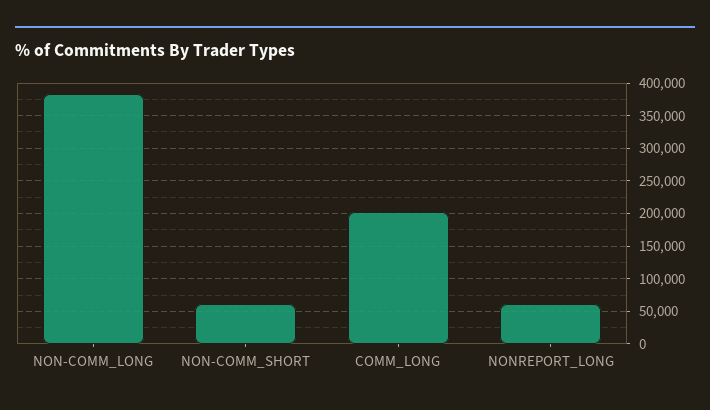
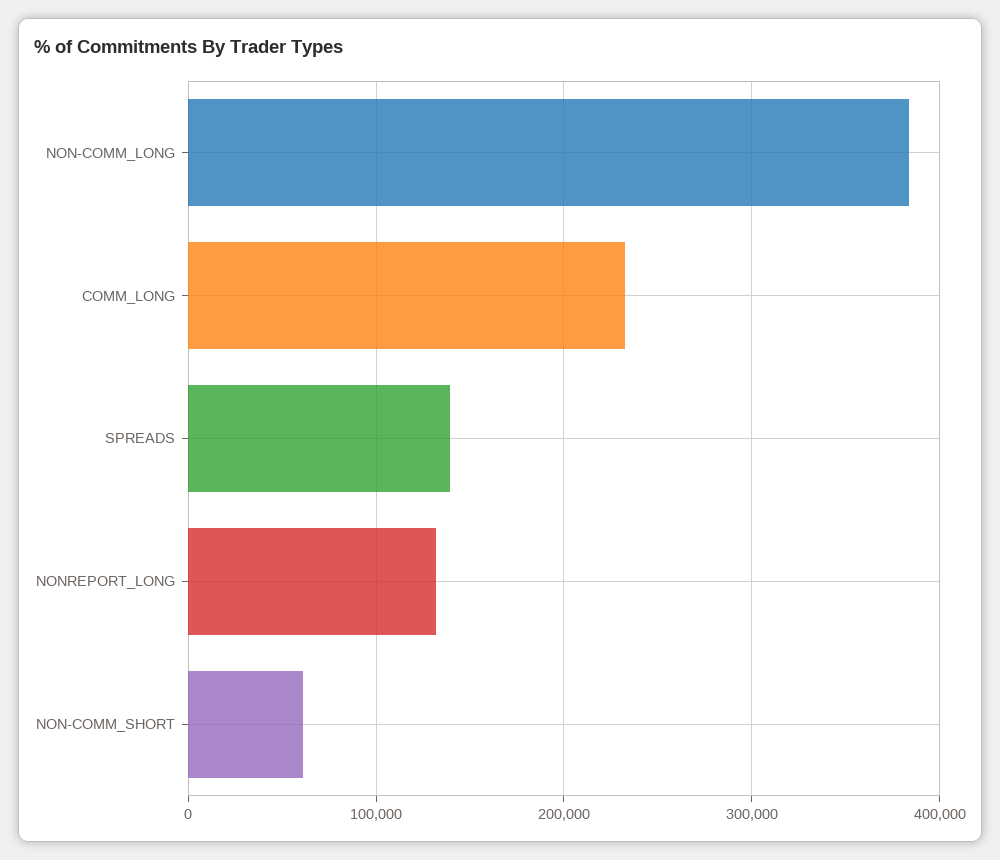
  {
    "NON-COMM_LONG": 380000,
    "NON-COMM_SHORT": 60000,
-   "COMM_LONG": 200000,
+   "COMM_LONG": 230000,
-   "NONREPORT_LONG": 60000
+   "NONREPORT_LONG": 130000,
+   "SPREADS": 140000
  }

